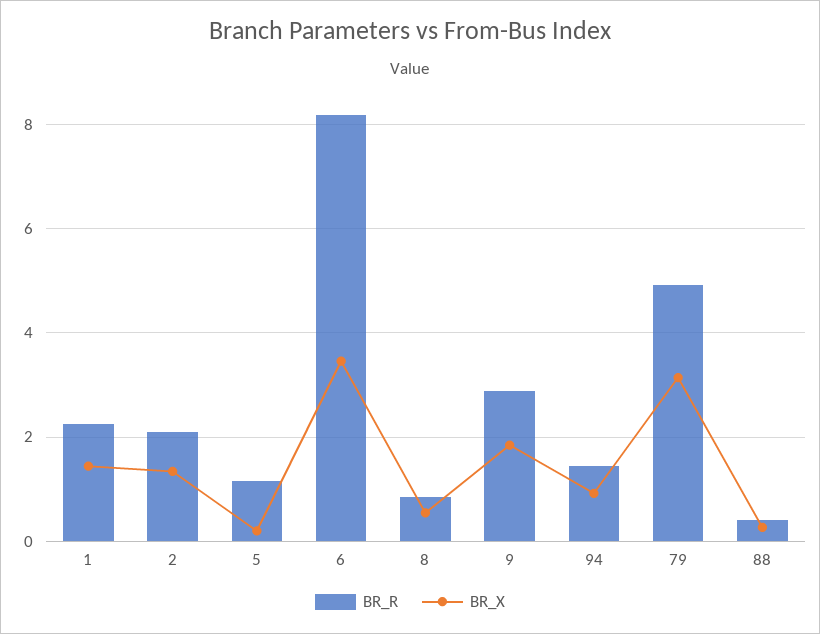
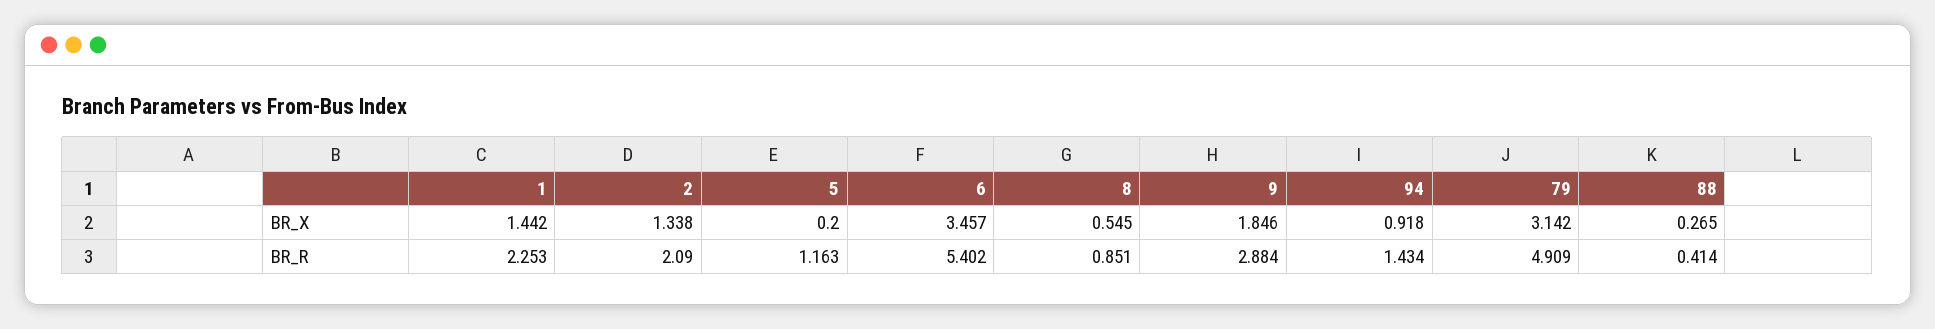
  {
    "BR_R": {
      "1": 2.253,
      "2": 2.09,
      "5": 1.163,
-     "6": 8.2,
+     "6": 5.402,
      "8": 0.851,
      "9": 2.884,
      "94": 1.434,
      "79": 4.909,
      "88": 0.414
    },
    "BR_X": {
      "1": 1.442,
      "2": 1.338,
      "5": 0.2,
      "6": 3.457,
      "8": 0.545,
      "9": 1.846,
      "94": 0.918,
      "79": 3.142,
      "88": 0.265
    }
  }

